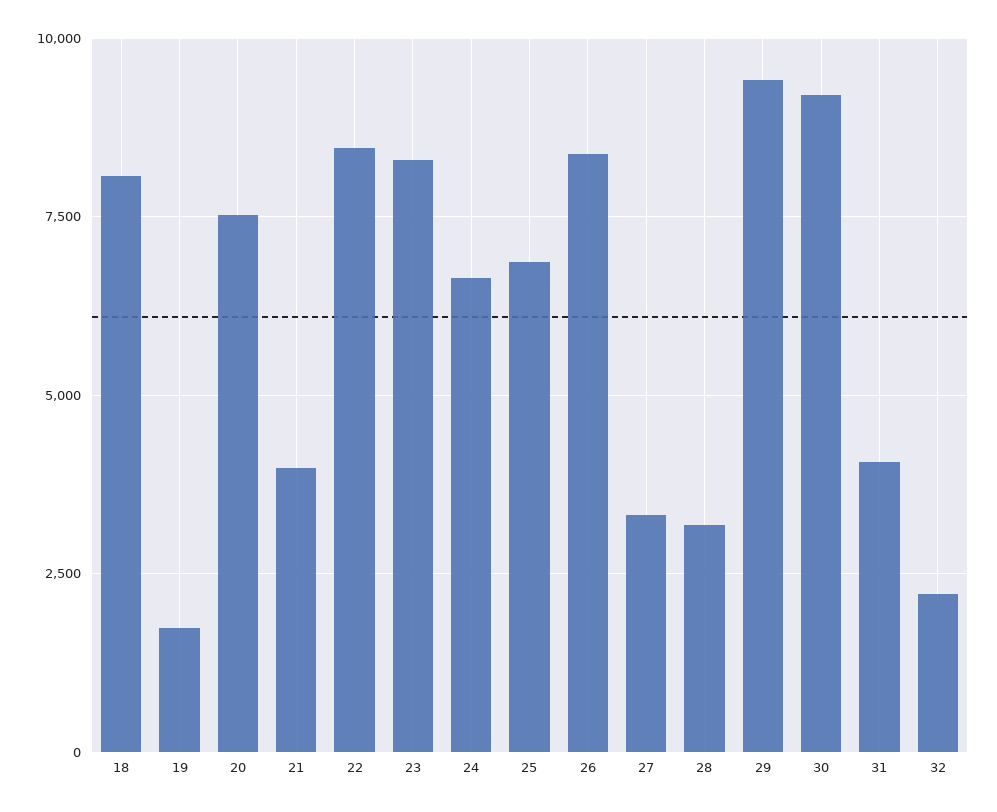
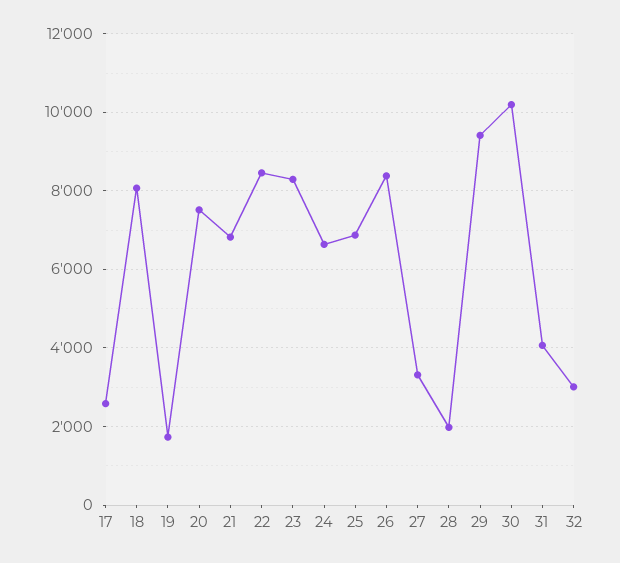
  {
    "18": 8000,
    "19": 1800,
    "20": 7600,
-   "21": 4000,
+   "21": 6800,
    "22": 8400,
    "23": 8200,
    "24": 6600,
    "25": 6800,
    "26": 8400,
    "27": 3400,
-   "28": 3250,
+   "28": 2000,
    "29": 9400,
-   "30": 9250,
+   "30": 10200,
    "31": 4000,
-   "32": 2250
+   "32": 3000,
+   "17": 2600
  }

